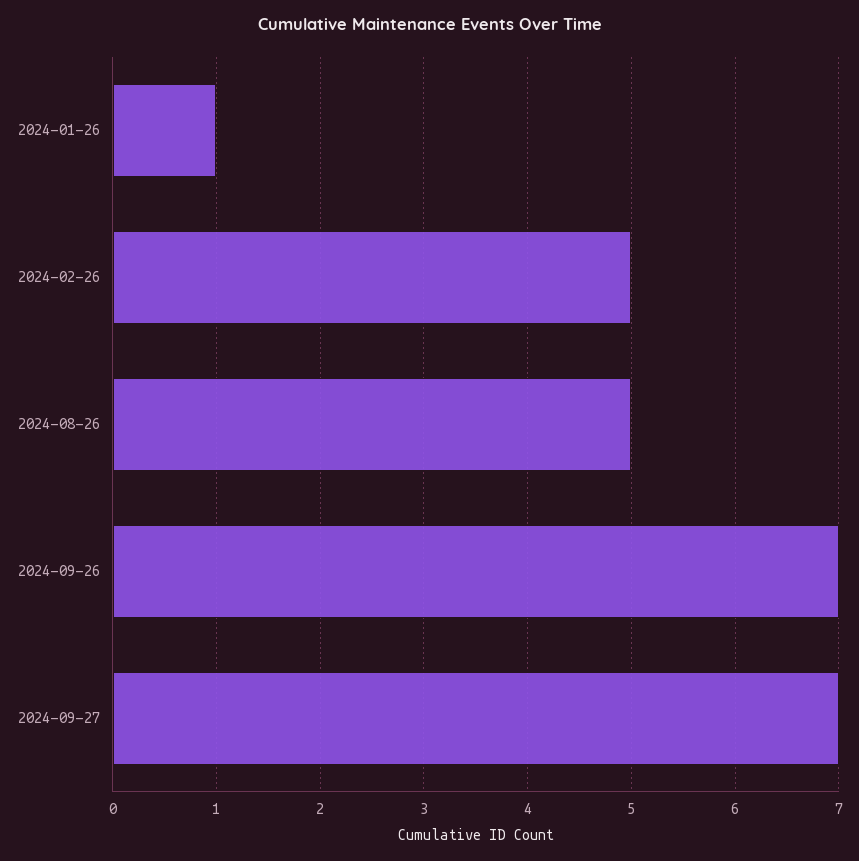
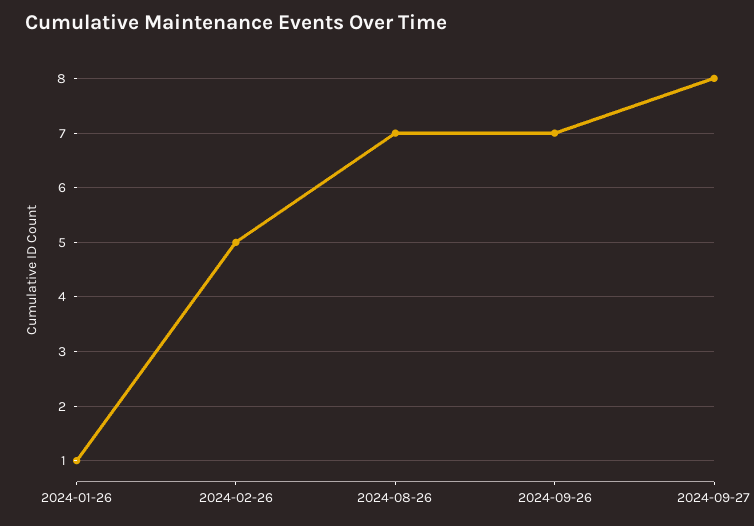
  {
    "2024-01-26": 1,
    "2024-02-26": 5,
-   "2024-08-26": 5,
+   "2024-08-26": 7,
    "2024-09-26": 7,
-   "2024-09-27": 7
+   "2024-09-27": 8
  }

